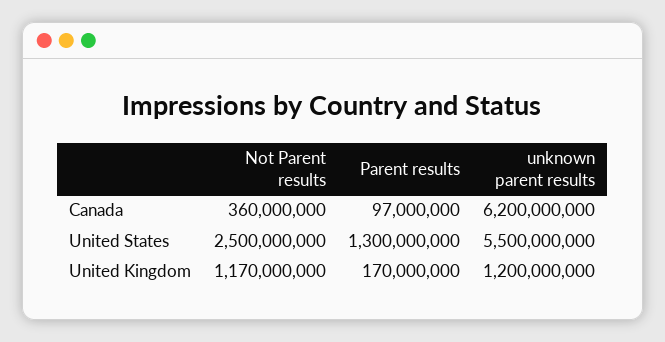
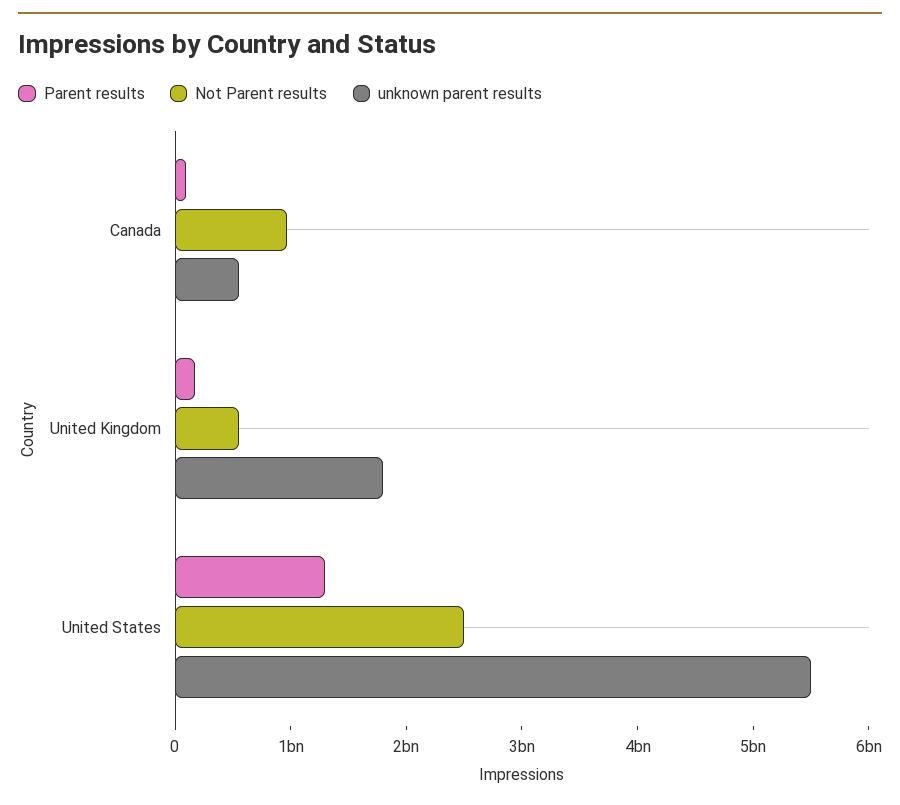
  {
    "Not Parent results": {
-     "Canada": 360000000,
+     "Canada": 1000000000,
      "United States": 2500000000,
-     "United Kingdom": 1170000000
+     "United Kingdom": 600000000
    },
    "Parent results": {
      "Canada": 97000000,
      "United States": 1300000000,
      "United Kingdom": 170000000
    },
    "unknown parent results": {
-     "Canada": 6200000000,
+     "Canada": 600000000,
      "United States": 5500000000,
-     "United Kingdom": 1200000000
+     "United Kingdom": 1800000000
    }
  }

